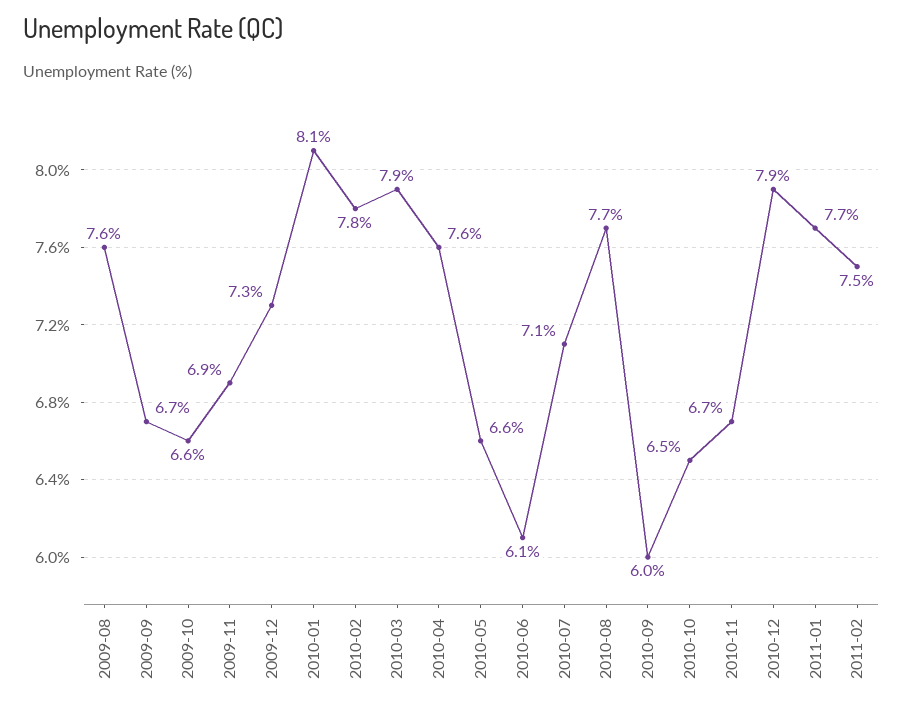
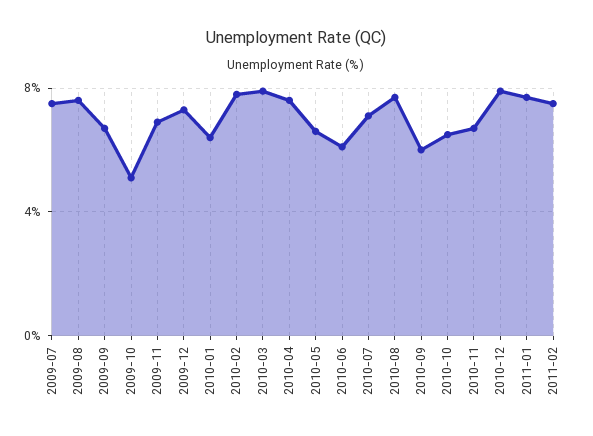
  {
    "2009-08": 7.6,
    "2009-09": 6.7,
-   "2009-10": 6.6,
+   "2009-10": 5,
    "2009-11": 6.9,
    "2009-12": 7.3,
-   "2010-01": 8.1,
+   "2010-01": 6.5,
    "2010-02": 7.8,
    "2010-03": 7.9,
    "2010-04": 7.6,
    "2010-05": 6.6,
    "2010-06": 6.1,
    "2010-07": 7.1,
    "2010-08": 7.7,
    "2010-09": 6,
    "2010-10": 6.5,
    "2010-11": 6.7,
    "2010-12": 7.9,
    "2011-01": 7.7,
-   "2011-02": 7.5
+   "2011-02": 7.5,
+   "2009-07": 7.5
  }

